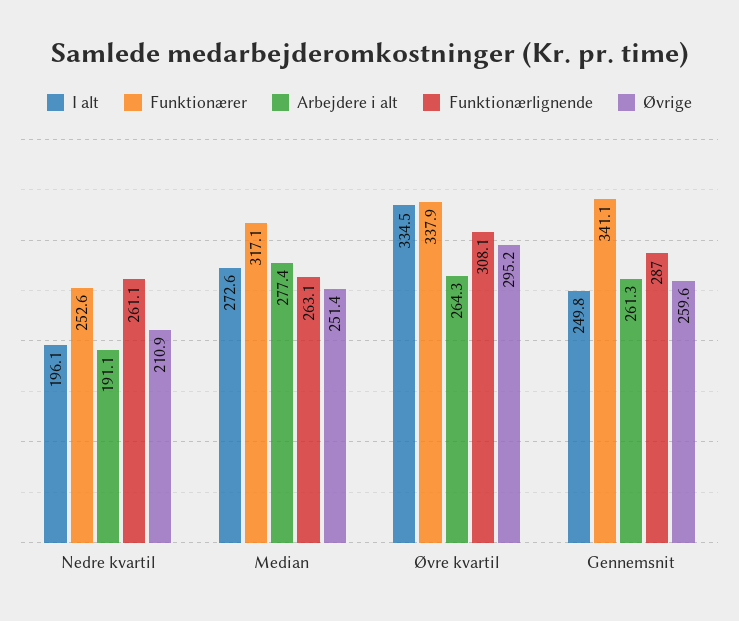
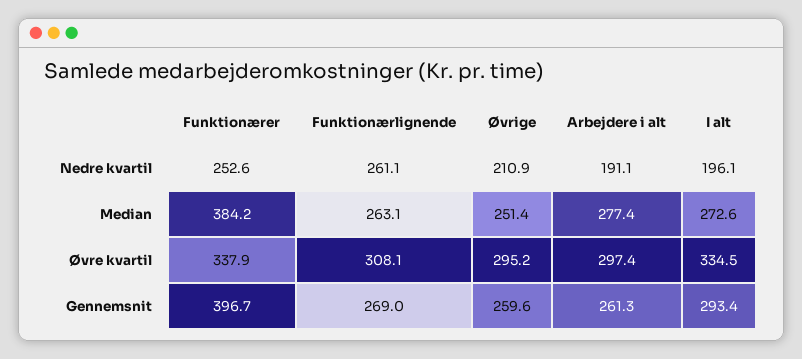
  {
    "I alt": {
      "Nedre kvartil": 196.1,
      "Median": 272.6,
      "Øvre kvartil": 334.5,
-     "Gennemsnit": 249.8
+     "Gennemsnit": 293.4
    },
    "Funktionærer": {
      "Nedre kvartil": 252.6,
-     "Median": 317.1,
+     "Median": 384.2,
      "Øvre kvartil": 337.9,
-     "Gennemsnit": 341.1
+     "Gennemsnit": 396.7
    },
    "Arbejdere i alt": {
      "Nedre kvartil": 191.1,
      "Median": 277.4,
-     "Øvre kvartil": 264.3,
+     "Øvre kvartil": 297.4,
      "Gennemsnit": 261.3
    },
    "Funktionærlignende": {
      "Nedre kvartil": 261.1,
      "Median": 263.1,
      "Øvre kvartil": 308.1,
-     "Gennemsnit": 287
+     "Gennemsnit": 269
    },
    "Øvrige": {
      "Nedre kvartil": 210.9,
      "Median": 251.4,
      "Øvre kvartil": 295.2,
      "Gennemsnit": 259.6
    }
  }

